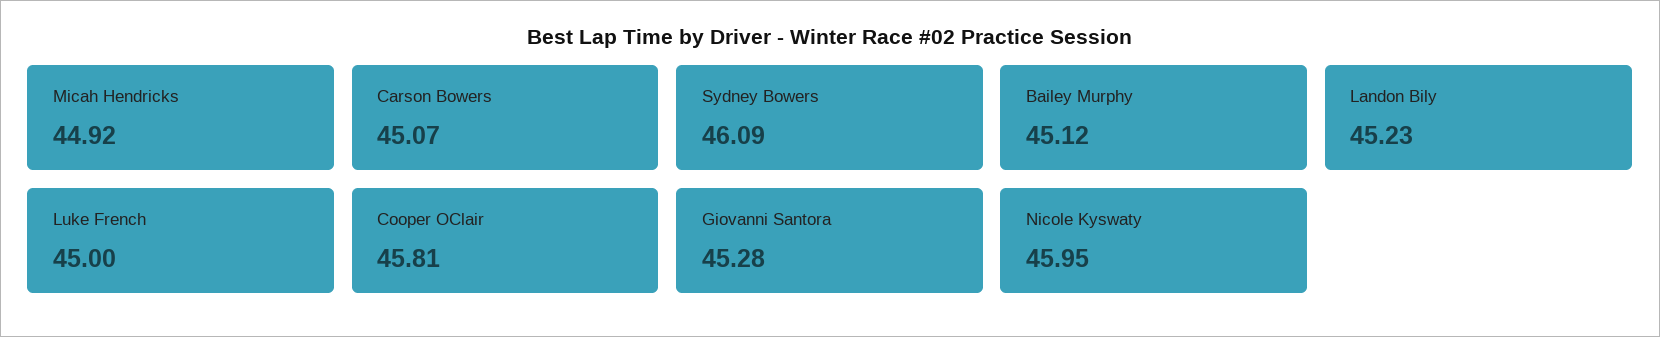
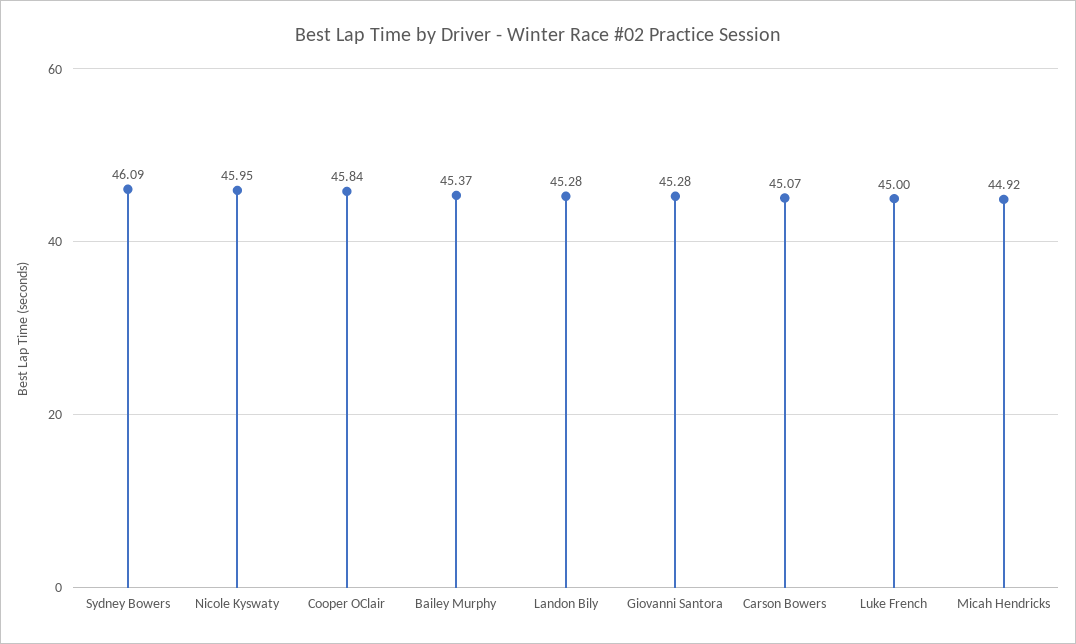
  {
    "Micah Hendricks": 44.92,
    "Carson Bowers": 45.07,
    "Sydney Bowers": 46.09,
-   "Bailey Murphy": 45.12,
+   "Bailey Murphy": 45.37,
-   "Landon Bily": 45.23,
+   "Landon Bily": 45.28,
    "Luke French": 45,
-   "Cooper OClair": 45.81,
+   "Cooper OClair": 45.84,
    "Giovanni Santora": 45.28,
    "Nicole Kyswaty": 45.95
  }

